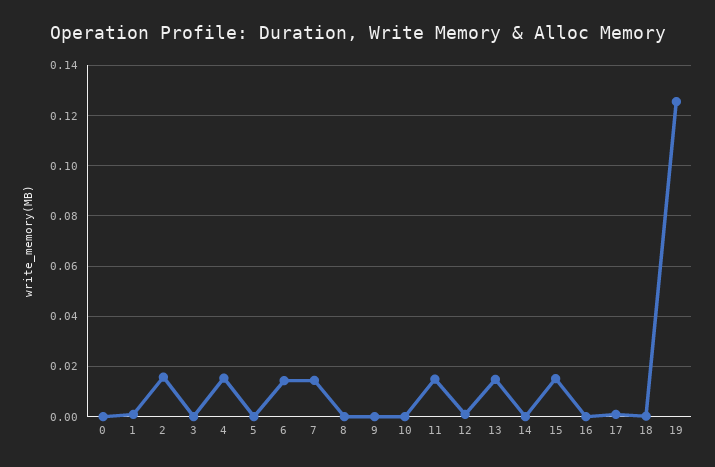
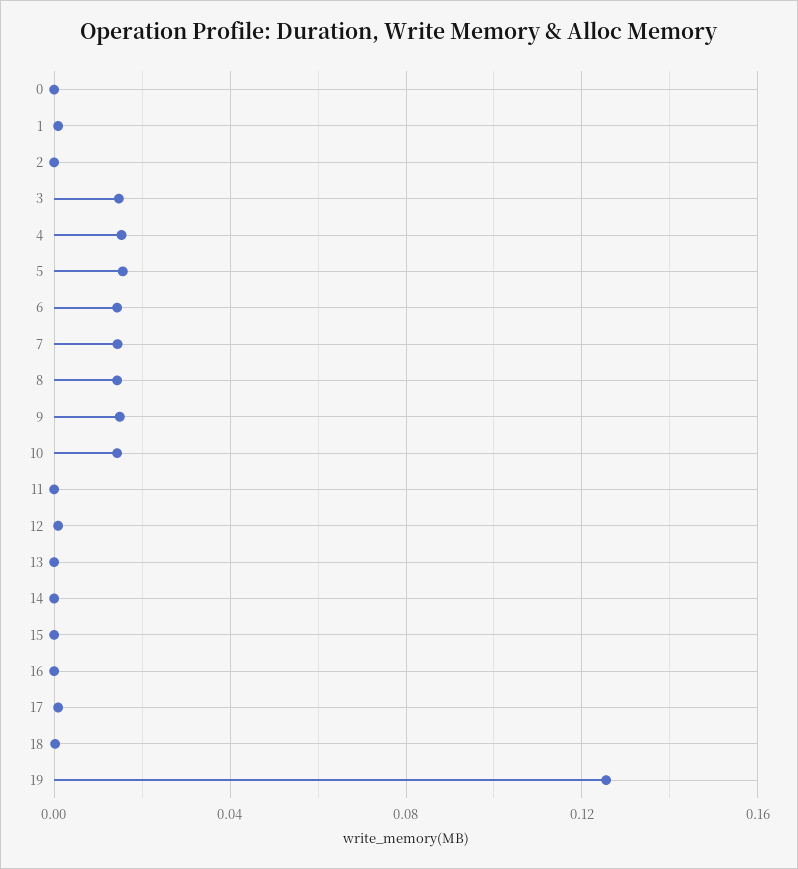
  {
    "0": 0,
    "1": 0,
-   "2": 0.015,
+   "2": 0,
-   "3": 0,
+   "3": 0.015,
    "4": 0.015,
-   "5": 0,
+   "5": 0.015,
    "6": 0.015,
    "7": 0.015,
-   "8": 0,
+   "8": 0.015,
-   "9": 0,
+   "9": 0.015,
-   "10": 0,
+   "10": 0.015,
-   "11": 0.015,
+   "11": 0,
    "12": 0,
-   "13": 0.015,
+   "13": 0,
    "14": 0,
-   "15": 0.015,
+   "15": 0,
    "16": 0,
    "17": 0,
    "18": 0,
    "19": 0.125
  }

